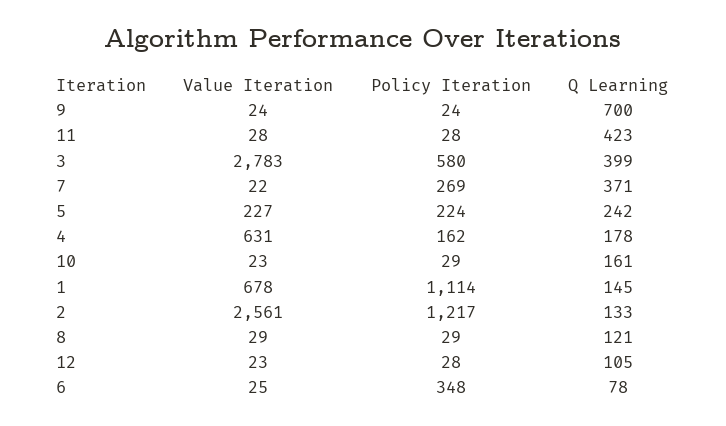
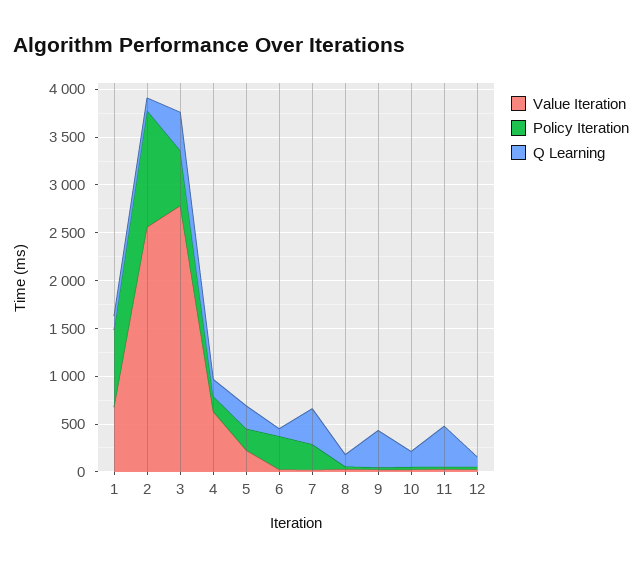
  {
    "Value Iteration": {
      "9": 24,
      "11": 28,
      "3": 2783,
      "7": 22,
      "5": 227,
      "4": 631,
      "10": 23,
      "1": 678,
      "2": 2561,
      "8": 29,
      "12": 23,
      "6": 25
    },
    "Policy Iteration": {
      "9": 24,
      "11": 28,
      "3": 580,
      "7": 269,
      "5": 224,
      "4": 162,
      "10": 29,
-     "1": 1114,
+     "1": 800,
      "2": 1217,
      "8": 29,
      "12": 28,
      "6": 348
    },
    "Q Learning": {
-     "9": 700,
+     "9": 400,
      "11": 423,
      "3": 399,
      "7": 371,
      "5": 242,
      "4": 178,
      "10": 161,
      "1": 145,
      "2": 133,
      "8": 121,
      "12": 105,
      "6": 78
    }
  }

